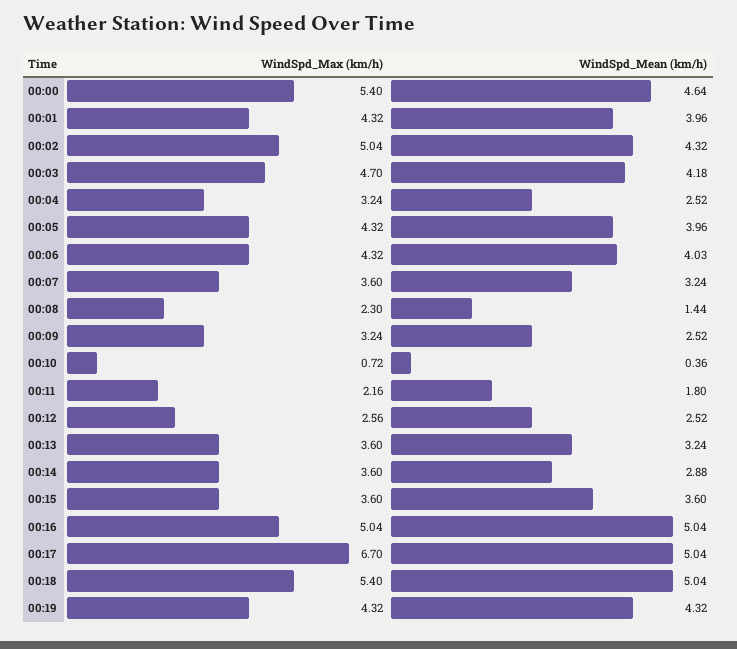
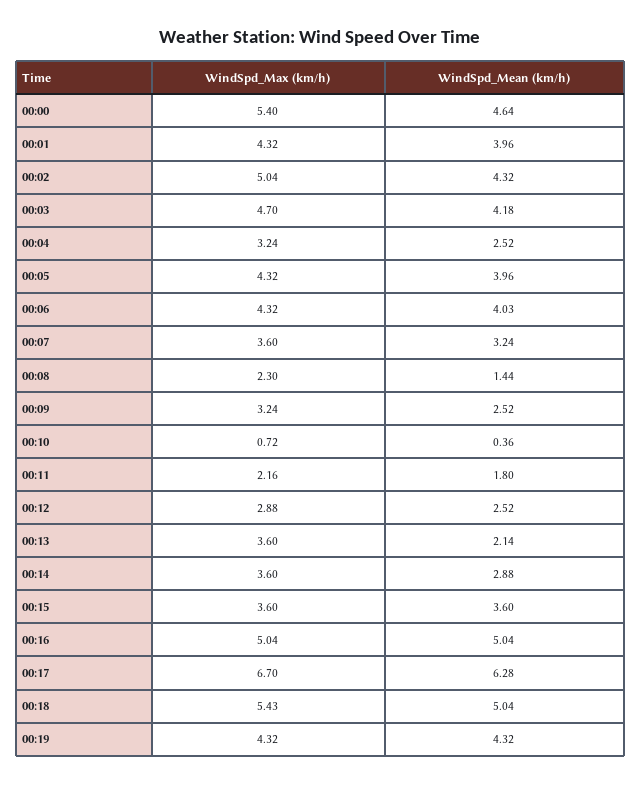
  {
    "WindSpd_Max (km/h)": {
      "00:00": 5.4,
      "00:01": 4.32,
      "00:02": 5.04,
      "00:03": 4.7,
      "00:04": 3.24,
      "00:05": 4.32,
      "00:06": 4.32,
      "00:07": 3.6,
      "00:08": 2.3,
      "00:09": 3.24,
      "00:10": 0.72,
      "00:11": 2.16,
-     "00:12": 2.56,
+     "00:12": 2.88,
      "00:13": 3.6,
      "00:14": 3.6,
      "00:15": 3.6,
      "00:16": 5.04,
      "00:17": 6.7,
-     "00:18": 5.4,
+     "00:18": 5.43,
      "00:19": 4.32
    },
    "WindSpd_Mean (km/h)": {
      "00:00": 4.64,
      "00:01": 3.96,
      "00:02": 4.32,
      "00:03": 4.18,
      "00:04": 2.52,
      "00:05": 3.96,
      "00:06": 4.03,
      "00:07": 3.24,
      "00:08": 1.44,
      "00:09": 2.52,
      "00:10": 0.36,
      "00:11": 1.8,
      "00:12": 2.52,
-     "00:13": 3.24,
+     "00:13": 2.14,
      "00:14": 2.88,
      "00:15": 3.6,
      "00:16": 5.04,
-     "00:17": 5.04,
+     "00:17": 6.28,
      "00:18": 5.04,
      "00:19": 4.32
    }
  }

